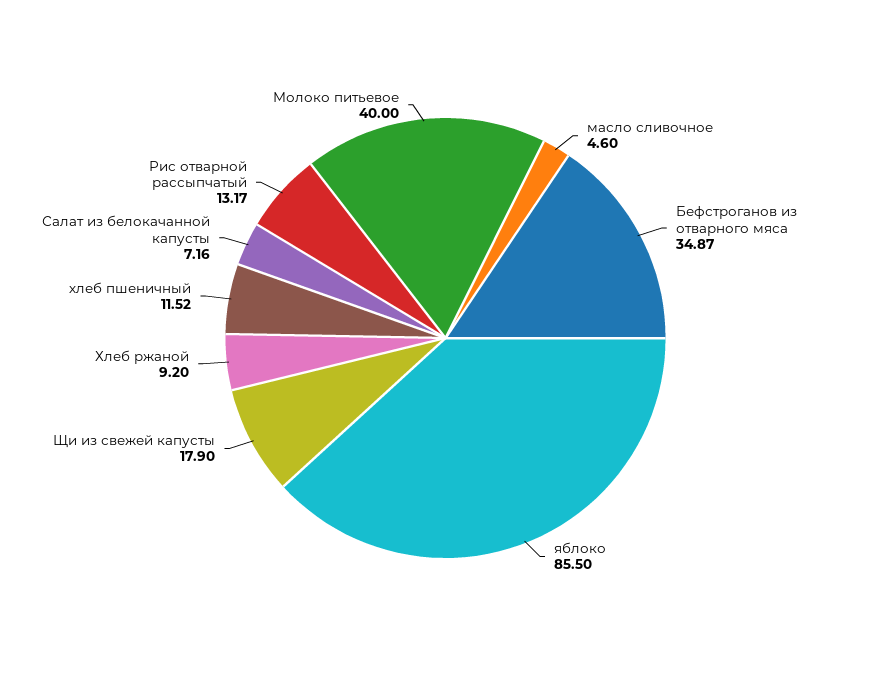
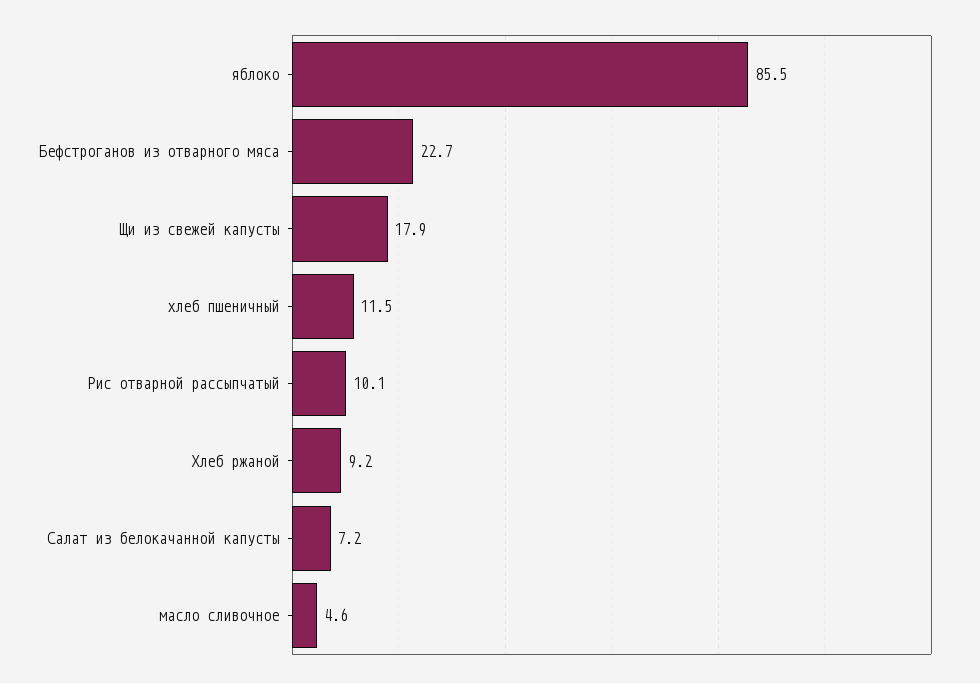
  {
    "масло сливочное": 4.6,
-   "Бефстроганов из отварного мяса": 34.87,
+   "Бефстроганов из отварного мяса": 22.7,
    "яблоко": 85.5,
    "Щи из свежей капусты": 17.9,
    "Хлеб ржаной": 9.2,
    "хлеб пшеничный": 11.52,
    "Салат из белокачанной капусты": 7.16,
-   "Рис отварной рассыпчатый": 13.17,
+   "Рис отварной рассыпчатый": 10.1
-   "Молоко питьевое": 40
  }

